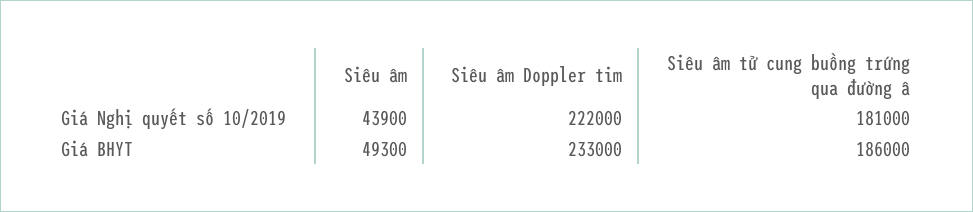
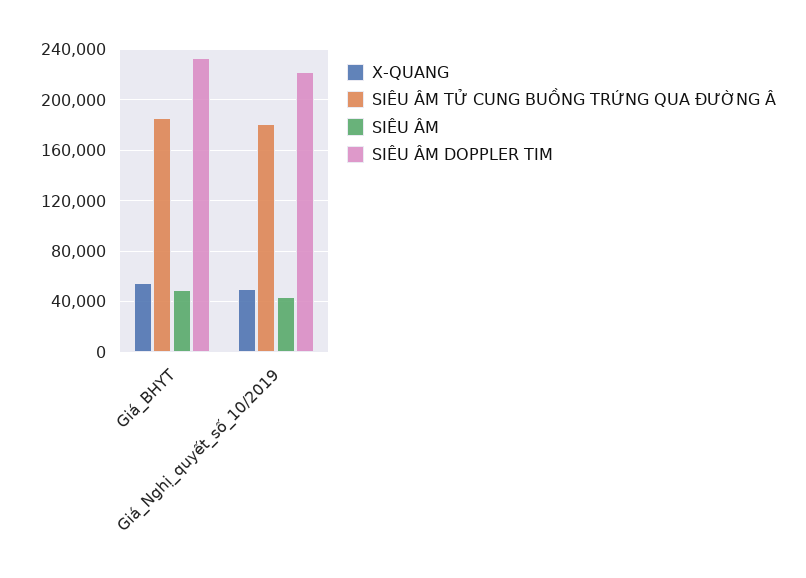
  {
    "Siêu âm": {
      "Giá Nghị quyết số 10/2019": 43900,
      "Giá BHYT": 49300
    },
    "Siêu âm Doppler tim": {
      "Giá Nghị quyết số 10/2019": 222000,
      "Giá BHYT": 233000
    },
    "Siêu âm tử cung buồng trứng qua đường â": {
      "Giá Nghị quyết số 10/2019": 181000,
      "Giá BHYT": 186000
-   }
+   },
+   "X-QUANG": {
+     "Giá BHYT": 55000,
+     "Giá Nghị quyết số 10/2019": 50000
+   }
  }

